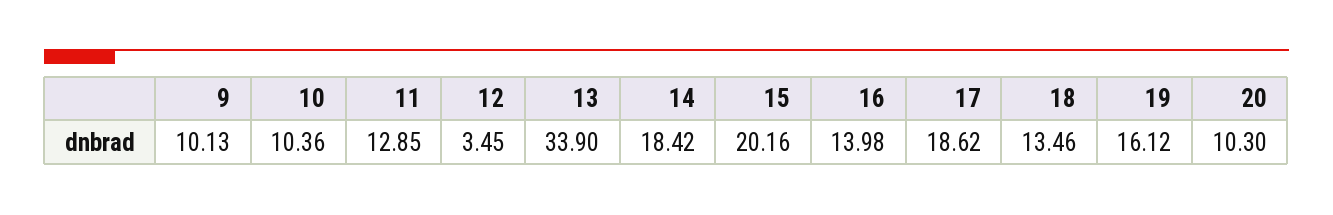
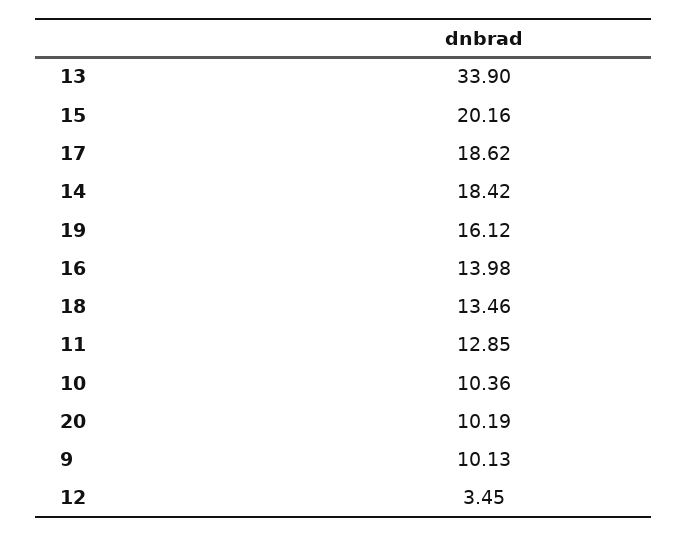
  {
    "9": 10.13,
    "10": 10.36,
    "11": 12.85,
    "12": 3.45,
    "13": 33.9,
    "14": 18.42,
    "15": 20.16,
    "16": 13.98,
    "17": 18.62,
    "18": 13.46,
    "19": 16.12,
-   "20": 10.3
+   "20": 10.19
  }

